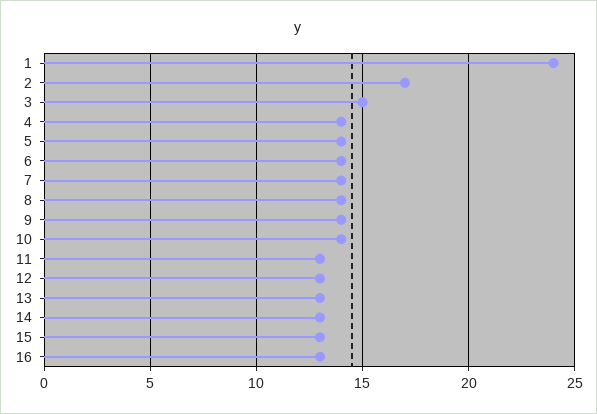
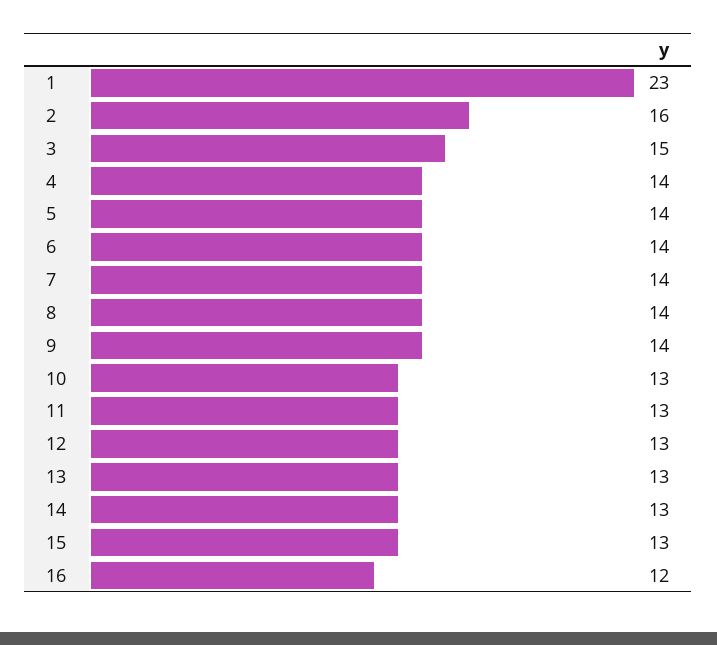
  {
-   "1": 24,
+   "1": 23,
-   "2": 17,
+   "2": 16,
    "3": 15,
    "4": 14,
    "5": 14,
    "6": 14,
    "7": 14,
    "8": 14,
    "9": 14,
-   "10": 14,
+   "10": 13,
    "11": 13,
    "12": 13,
    "13": 13,
    "14": 13,
    "15": 13,
-   "16": 13
+   "16": 12
  }

